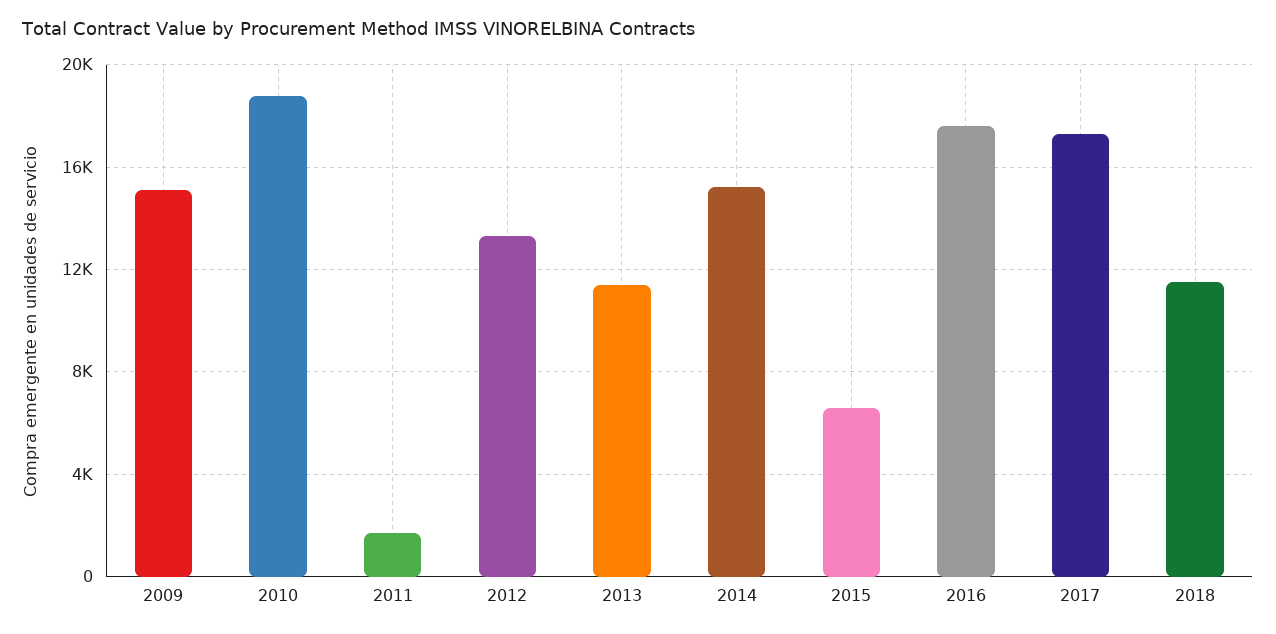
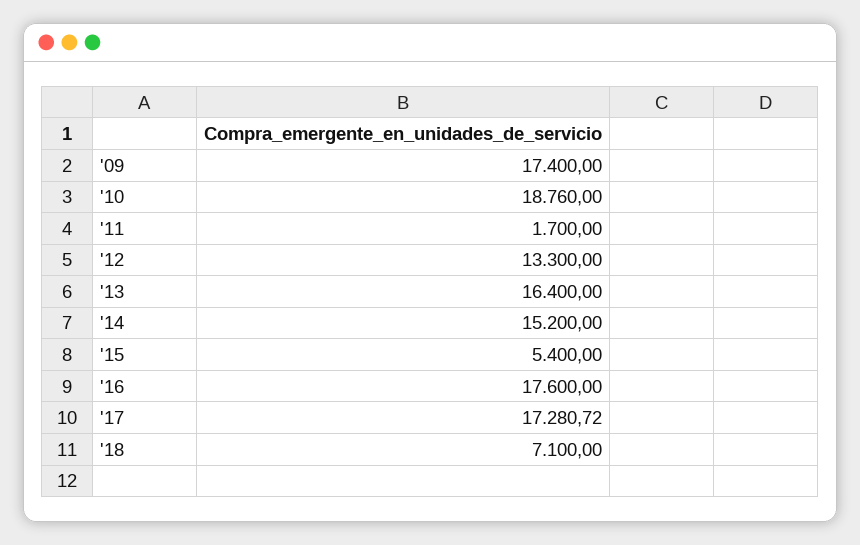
  {
-   "2009": 15000,
+   "2009": 17400,
    "2010": 18760,
    "2011": 1700,
    "2012": 13300,
-   "2013": 11500,
+   "2013": 16400,
    "2014": 15200,
-   "2015": 6500,
+   "2015": 5400,
    "2016": 17600,
    "2017": 17280.72,
-   "2018": 11500
+   "2018": 7100
  }

